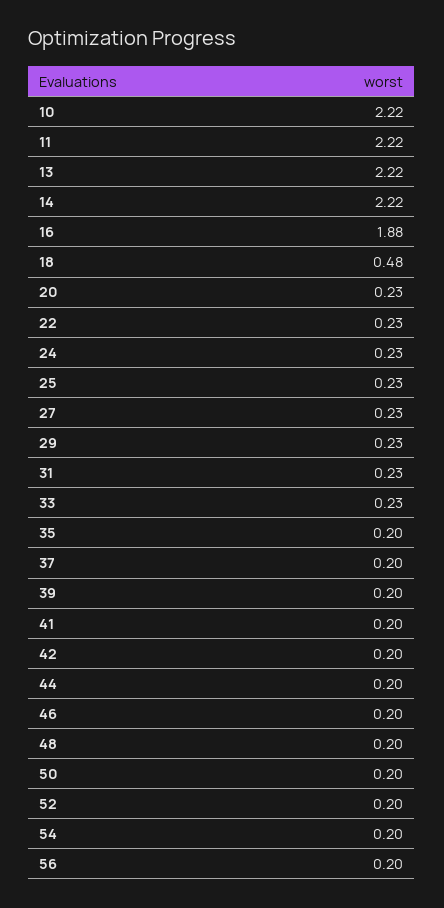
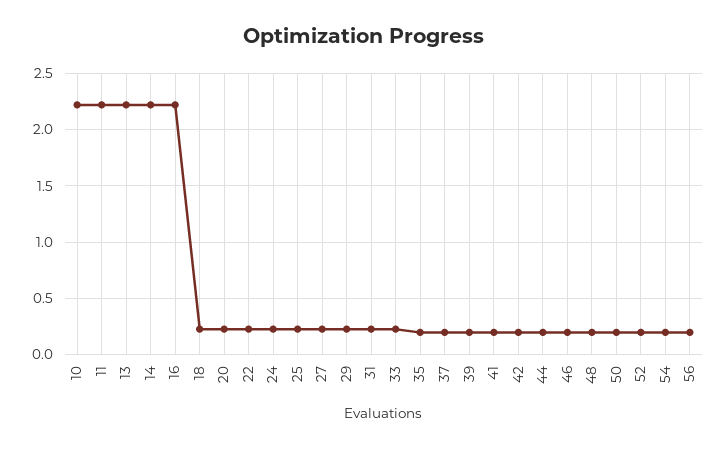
  {
    "10": 2.22,
    "11": 2.22,
    "13": 2.22,
    "14": 2.22,
-   "16": 1.88,
+   "16": 2.2,
-   "18": 0.48,
+   "18": 0.2,
    "20": 0.23,
    "22": 0.23,
    "24": 0.23,
    "25": 0.23,
    "27": 0.23,
    "29": 0.23,
    "31": 0.23,
    "33": 0.23,
    "35": 0.2,
    "37": 0.2,
    "39": 0.2,
    "41": 0.2,
    "42": 0.2,
    "44": 0.2,
    "46": 0.2,
    "48": 0.2,
    "50": 0.2,
    "52": 0.2,
    "54": 0.2,
    "56": 0.2
  }

